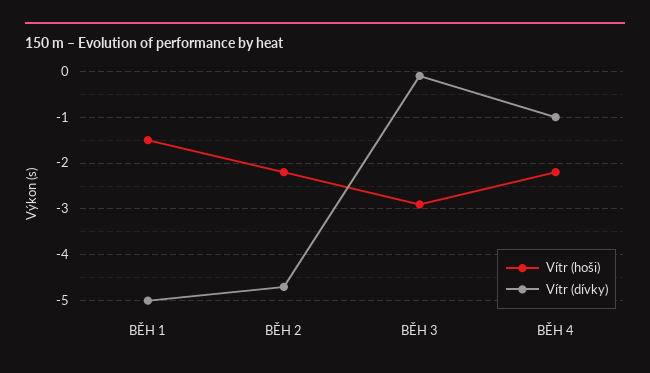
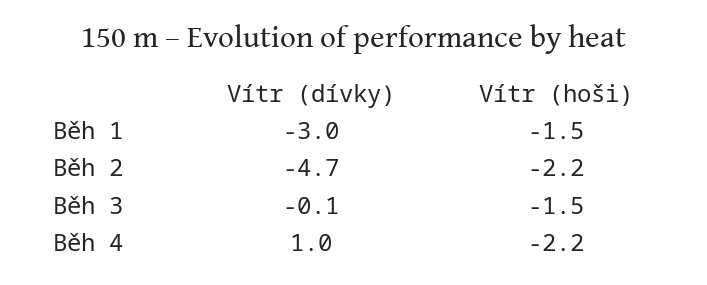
  {
    "Vítr (hoši)": {
      "BĚH 1": -1.5,
      "BĚH 2": -2.2,
-     "BĚH 3": -3,
+     "BĚH 3": -1.5,
      "BĚH 4": -2.2
    },
    "Vítr (dívky)": {
-     "BĚH 1": -5,
+     "BĚH 1": -3,
      "BĚH 2": -4.7,
      "BĚH 3": -0.1,
-     "BĚH 4": -1
+     "BĚH 4": 1
    }
  }

